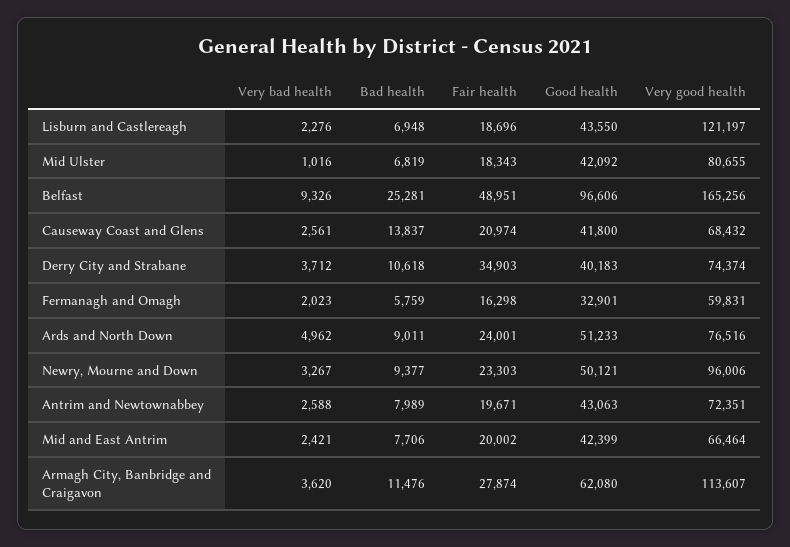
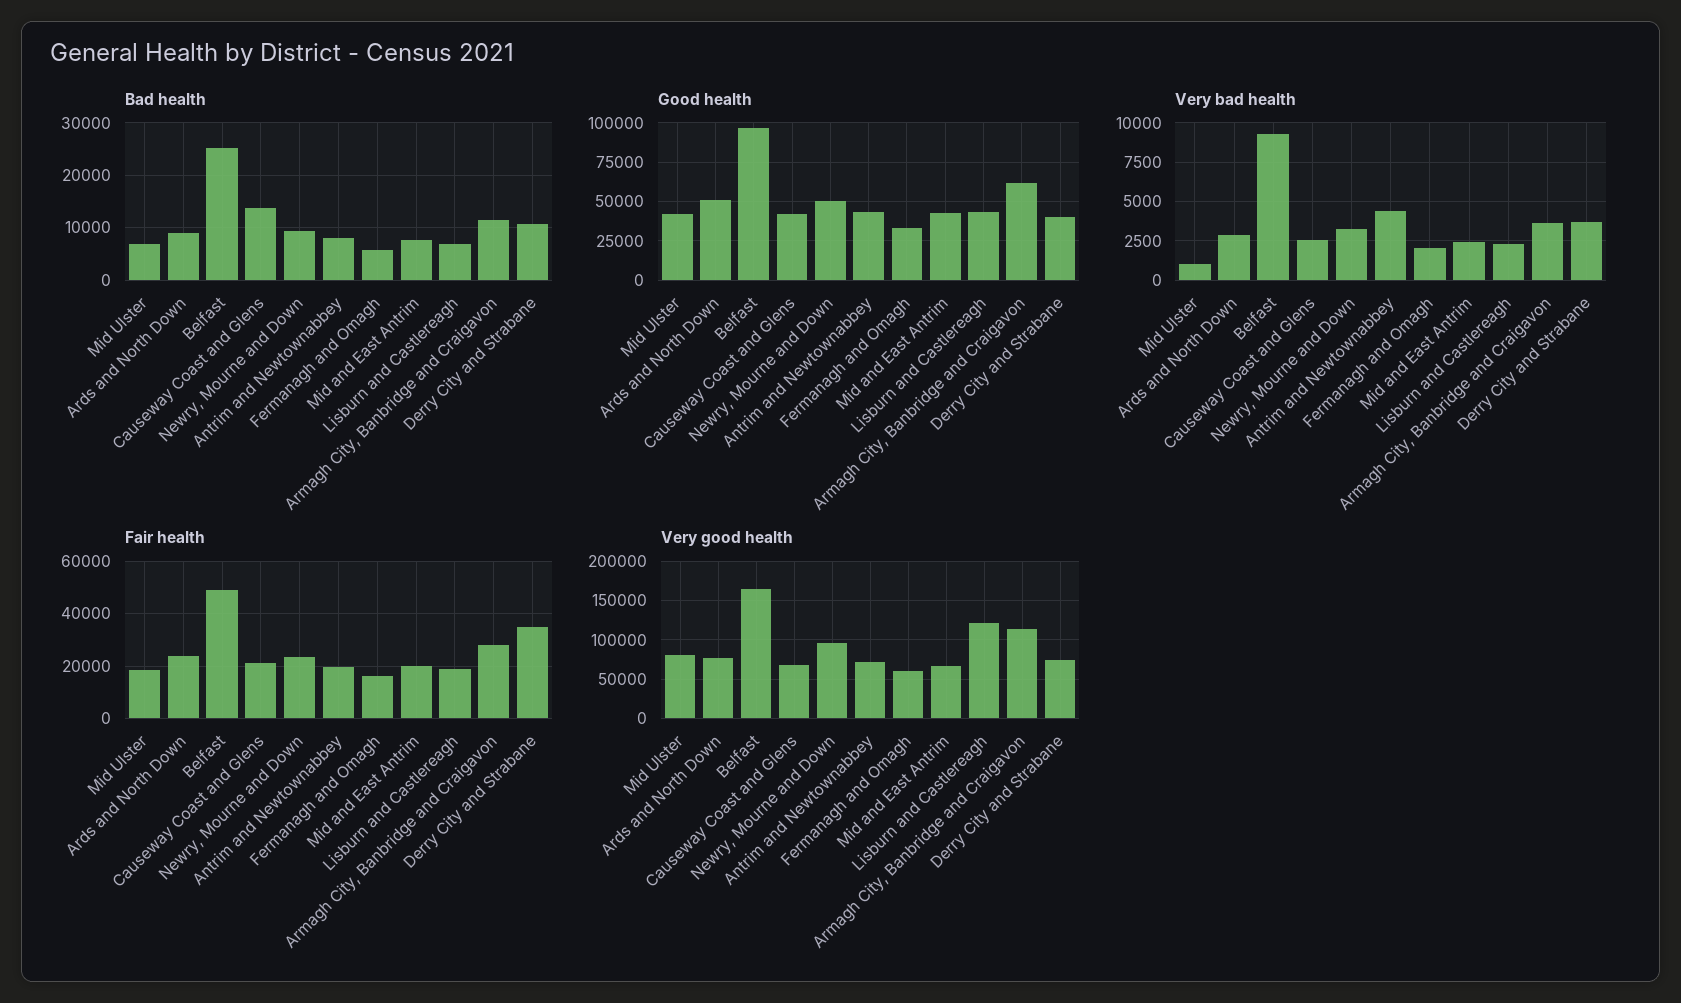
  {
    "Very bad health": {
      "Lisburn and Castlereagh": 2276,
      "Mid Ulster": 1016,
      "Belfast": 9326,
      "Causeway Coast and Glens": 2561,
      "Derry City and Strabane": 3712,
      "Fermanagh and Omagh": 2023,
-     "Ards and North Down": 4962,
+     "Ards and North Down": 3000,
      "Newry, Mourne and Down": 3267,
-     "Antrim and Newtownabbey": 2588,
+     "Antrim and Newtownabbey": 4500,
      "Mid and East Antrim": 2421,
      "Armagh City, Banbridge and Craigavon": 3620
    },
    "Bad health": {
      "Lisburn and Castlereagh": 6948,
      "Mid Ulster": 6819,
      "Belfast": 25281,
      "Causeway Coast and Glens": 13837,
      "Derry City and Strabane": 10618,
      "Fermanagh and Omagh": 5759,
      "Ards and North Down": 9011,
      "Newry, Mourne and Down": 9377,
      "Antrim and Newtownabbey": 7989,
      "Mid and East Antrim": 7706,
      "Armagh City, Banbridge and Craigavon": 11476
    },
    "Fair health": {
      "Lisburn and Castlereagh": 18696,
      "Mid Ulster": 18343,
      "Belfast": 48951,
      "Causeway Coast and Glens": 20974,
      "Derry City and Strabane": 34903,
      "Fermanagh and Omagh": 16298,
      "Ards and North Down": 24001,
      "Newry, Mourne and Down": 23303,
      "Antrim and Newtownabbey": 19671,
      "Mid and East Antrim": 20002,
      "Armagh City, Banbridge and Craigavon": 27874
    },
    "Good health": {
      "Lisburn and Castlereagh": 43550,
      "Mid Ulster": 42092,
      "Belfast": 96606,
      "Causeway Coast and Glens": 41800,
      "Derry City and Strabane": 40183,
      "Fermanagh and Omagh": 32901,
      "Ards and North Down": 51233,
      "Newry, Mourne and Down": 50121,
      "Antrim and Newtownabbey": 43063,
      "Mid and East Antrim": 42399,
      "Armagh City, Banbridge and Craigavon": 62080
    },
    "Very good health": {
      "Lisburn and Castlereagh": 121197,
      "Mid Ulster": 80655,
      "Belfast": 165256,
      "Causeway Coast and Glens": 68432,
      "Derry City and Strabane": 74374,
      "Fermanagh and Omagh": 59831,
      "Ards and North Down": 76516,
      "Newry, Mourne and Down": 96006,
      "Antrim and Newtownabbey": 72351,
      "Mid and East Antrim": 66464,
      "Armagh City, Banbridge and Craigavon": 113607
    }
  }

